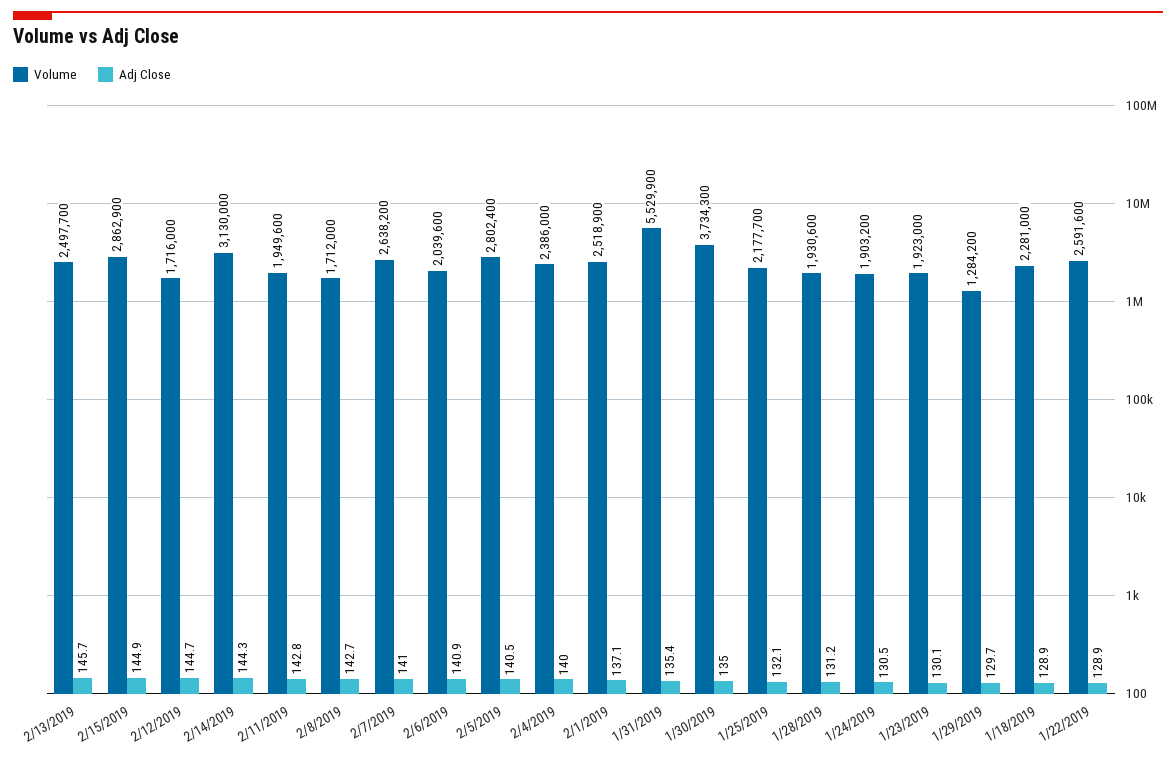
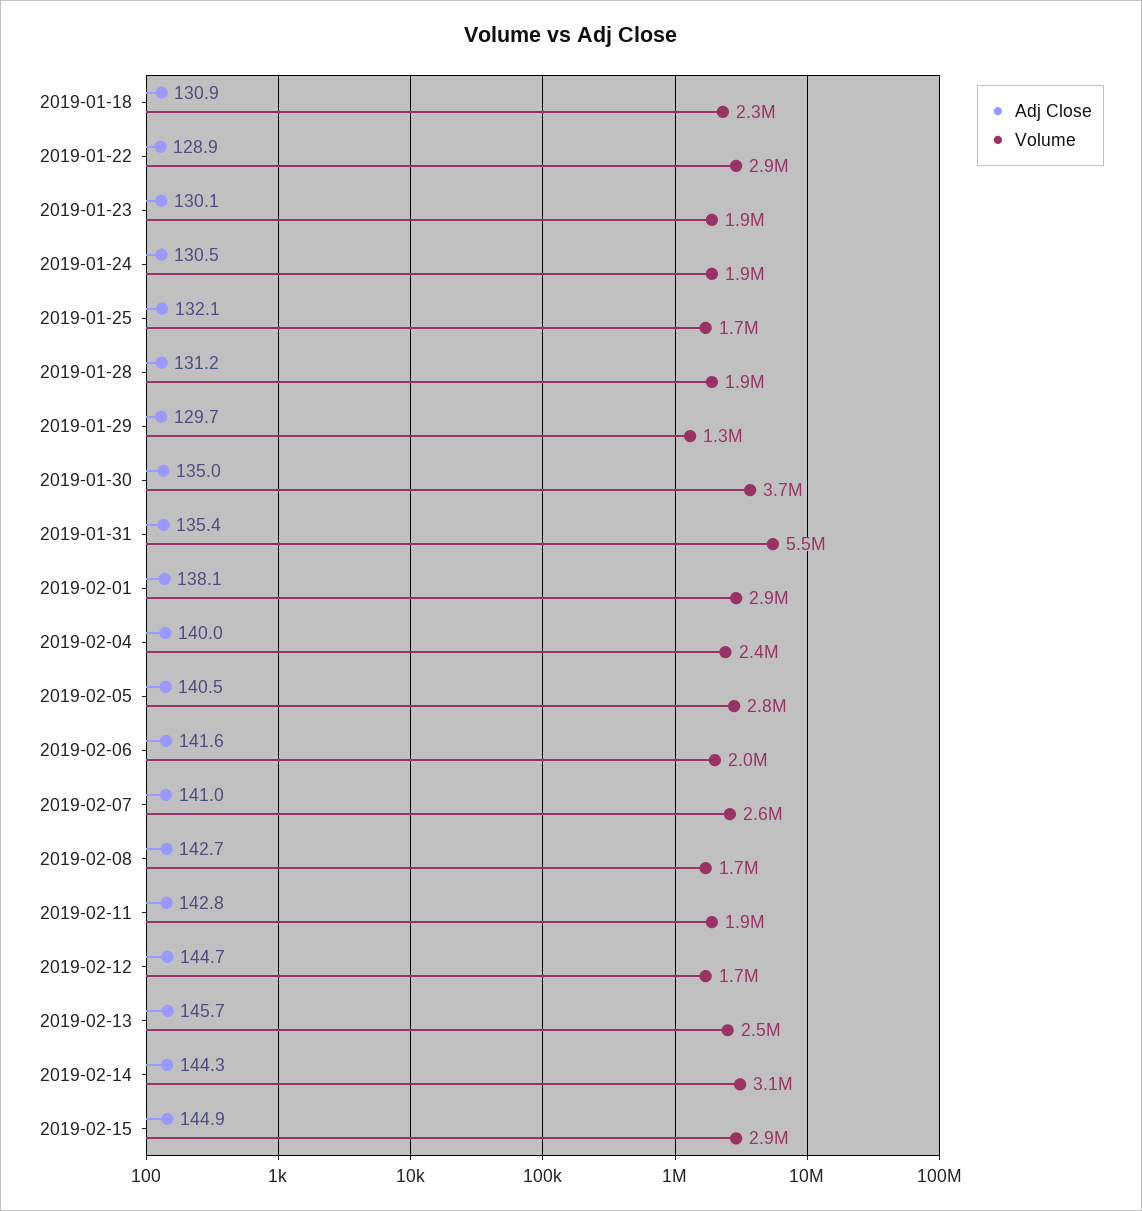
  {
    "Volume": {
      "2/13/2019": 2497700,
      "2/15/2019": 2862900,
      "2/12/2019": 1716000,
      "2/14/2019": 3130000,
      "2/11/2019": 1949600,
      "2/8/2019": 1712000,
      "2/7/2019": 2638200,
      "2/6/2019": 2039600,
      "2/5/2019": 2802400,
      "2/4/2019": 2386000,
-     "2/1/2019": 2518900,
+     "2/1/2019": 2900000,
      "1/31/2019": 5529900,
      "1/30/2019": 3734300,
-     "1/25/2019": 2177700,
+     "1/25/2019": 1700000,
      "1/28/2019": 1930600,
      "1/24/2019": 1903200,
      "1/23/2019": 1923000,
      "1/29/2019": 1284200,
      "1/18/2019": 2281000,
-     "1/22/2019": 2591600
+     "1/22/2019": 2900000
    },
    "Adj Close": {
      "2/13/2019": 145.7,
      "2/15/2019": 144.9,
      "2/12/2019": 144.7,
      "2/14/2019": 144.3,
      "2/11/2019": 142.8,
      "2/8/2019": 142.7,
      "2/7/2019": 141,
-     "2/6/2019": 140.9,
+     "2/6/2019": 141.6,
      "2/5/2019": 140.5,
      "2/4/2019": 140,
-     "2/1/2019": 137.1,
+     "2/1/2019": 138.1,
      "1/31/2019": 135.4,
      "1/30/2019": 135,
      "1/25/2019": 132.1,
      "1/28/2019": 131.2,
      "1/24/2019": 130.5,
      "1/23/2019": 130.1,
      "1/29/2019": 129.7,
-     "1/18/2019": 128.9,
+     "1/18/2019": 130.9,
      "1/22/2019": 128.9
    }
  }

